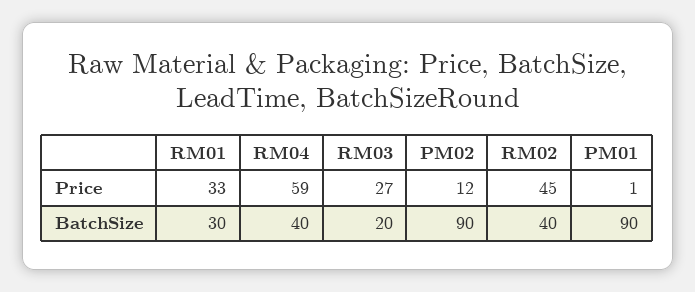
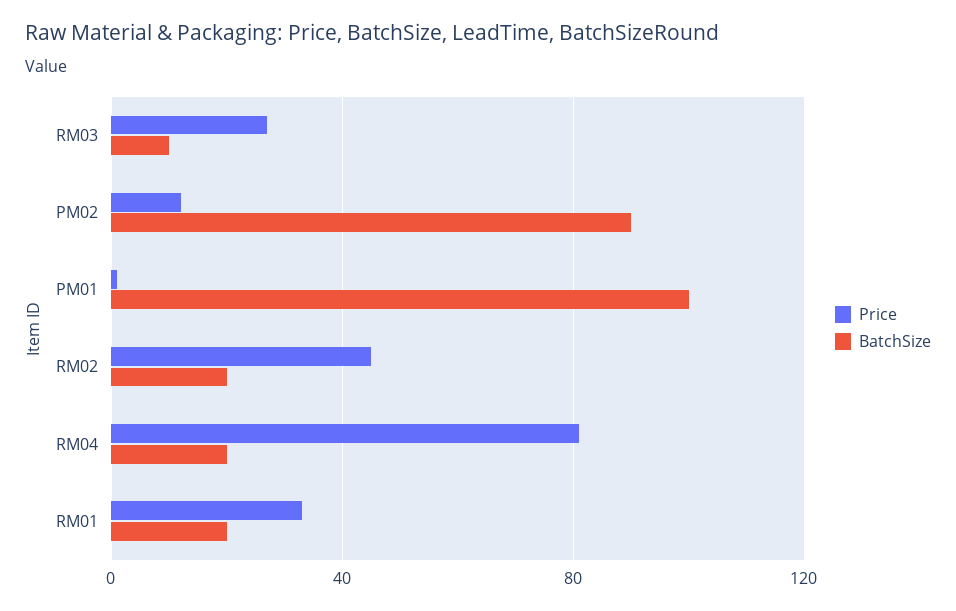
  {
    "Price": {
      "RM01": 33,
-     "RM04": 59,
+     "RM04": 80,
      "RM03": 27,
      "PM02": 12,
      "RM02": 45,
      "PM01": 1
    },
    "BatchSize": {
-     "RM01": 30,
+     "RM01": 20,
-     "RM04": 40,
+     "RM04": 20,
-     "RM03": 20,
+     "RM03": 10,
      "PM02": 90,
-     "RM02": 40,
+     "RM02": 20,
-     "PM01": 90
+     "PM01": 100
    }
  }

